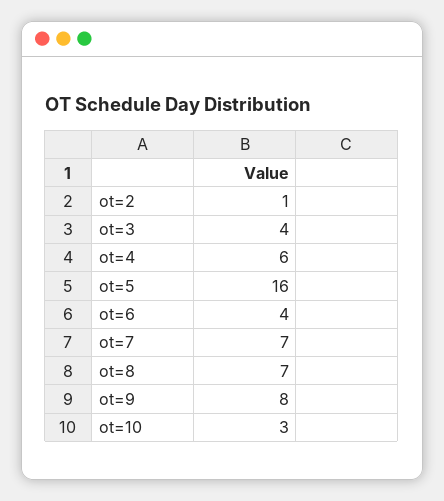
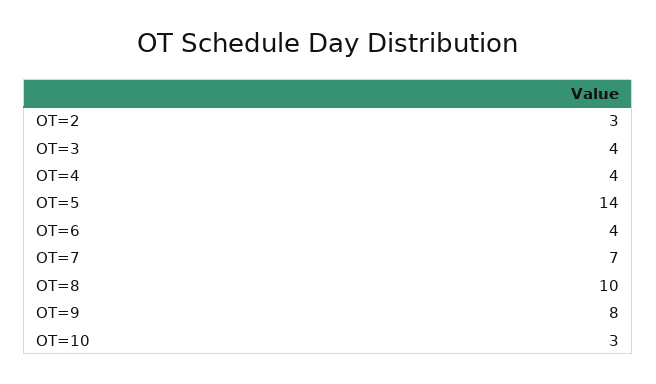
  {
-   "ot=2": 1,
+   "ot=2": 3,
    "ot=3": 4,
-   "ot=4": 6,
+   "ot=4": 4,
-   "ot=5": 16,
+   "ot=5": 14,
    "ot=6": 4,
    "ot=7": 7,
-   "ot=8": 7,
+   "ot=8": 10,
    "ot=9": 8,
    "ot=10": 3
  }

